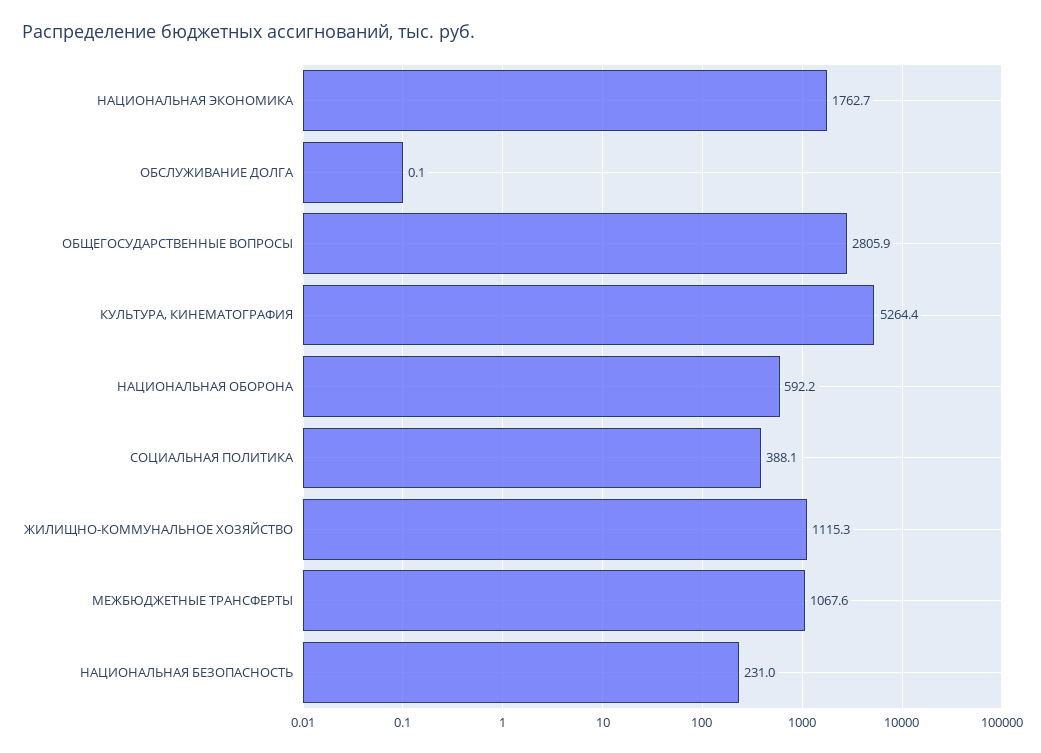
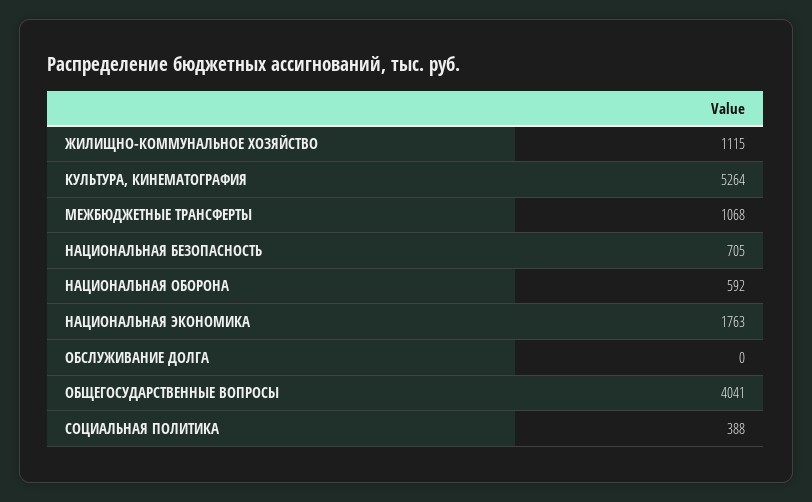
  {
    "НАЦИОНАЛЬНАЯ ЭКОНОМИКА": 1762.7,
    "ОБСЛУЖИВАНИЕ ДОЛГА": 0.1,
-   "ОБЩЕГОСУДАРСТВЕННЫЕ ВОПРОСЫ": 2805.9,
+   "ОБЩЕГОСУДАРСТВЕННЫЕ ВОПРОСЫ": 4041,
    "КУЛЬТУРА, КИНЕМАТОГРАФИЯ": 5264.4,
    "НАЦИОНАЛЬНАЯ ОБОРОНА": 592.2,
    "СОЦИАЛЬНАЯ ПОЛИТИКА": 388.1,
    "ЖИЛИЩНО-КОММУНАЛЬНОЕ ХОЗЯЙСТВО": 1115.3,
    "МЕЖБЮДЖЕТНЫЕ ТРАНСФЕРТЫ": 1067.6,
-   "НАЦИОНАЛЬНАЯ БЕЗОПАСНОСТЬ": 231
+   "НАЦИОНАЛЬНАЯ БЕЗОПАСНОСТЬ": 705
  }

